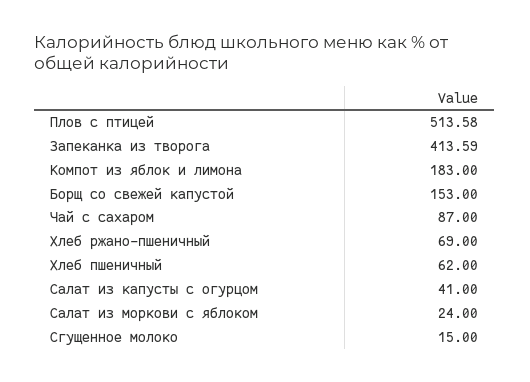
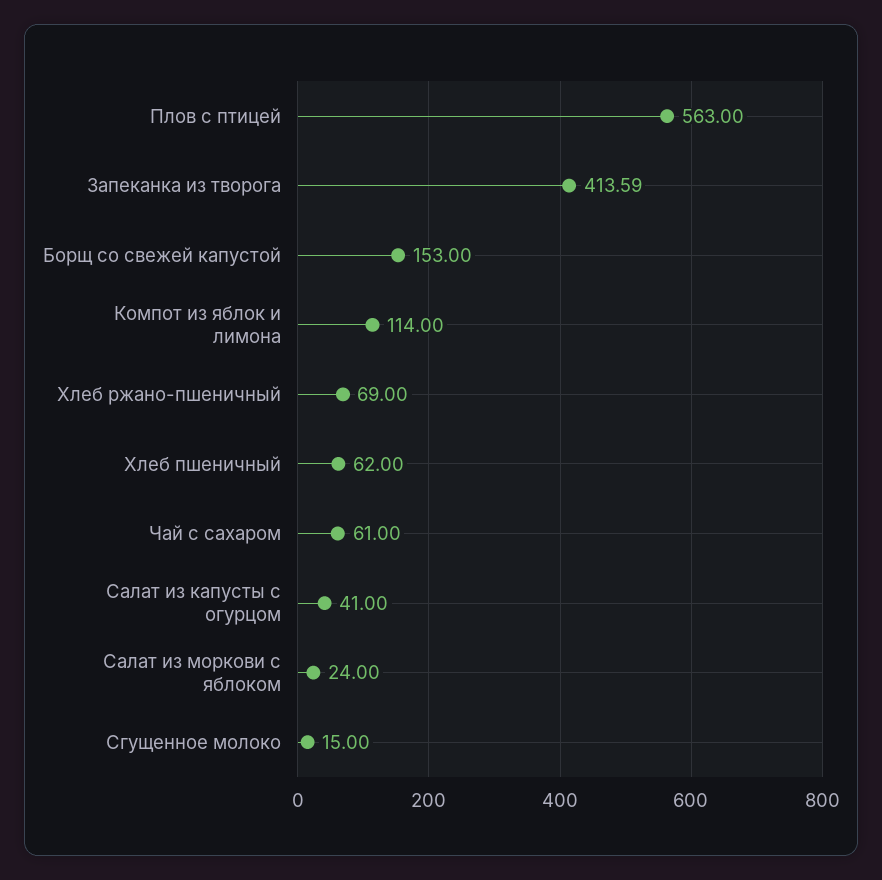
  {
-   "Плов с птицей": 513.58,
+   "Плов с птицей": 563,
    "Запеканка из творога": 413.59,
-   "Компот из яблок и лимона": 183,
+   "Компот из яблок и лимона": 114,
    "Борщ со свежей капустой": 153,
-   "Чай с сахаром": 87,
+   "Чай с сахаром": 61,
    "Хлеб ржано-пшеничный": 69,
    "Хлеб пшеничный": 62,
    "Салат из капусты с огурцом": 41,
    "Салат из моркови с яблоком": 24,
    "Сгущенное молоко": 15
  }

